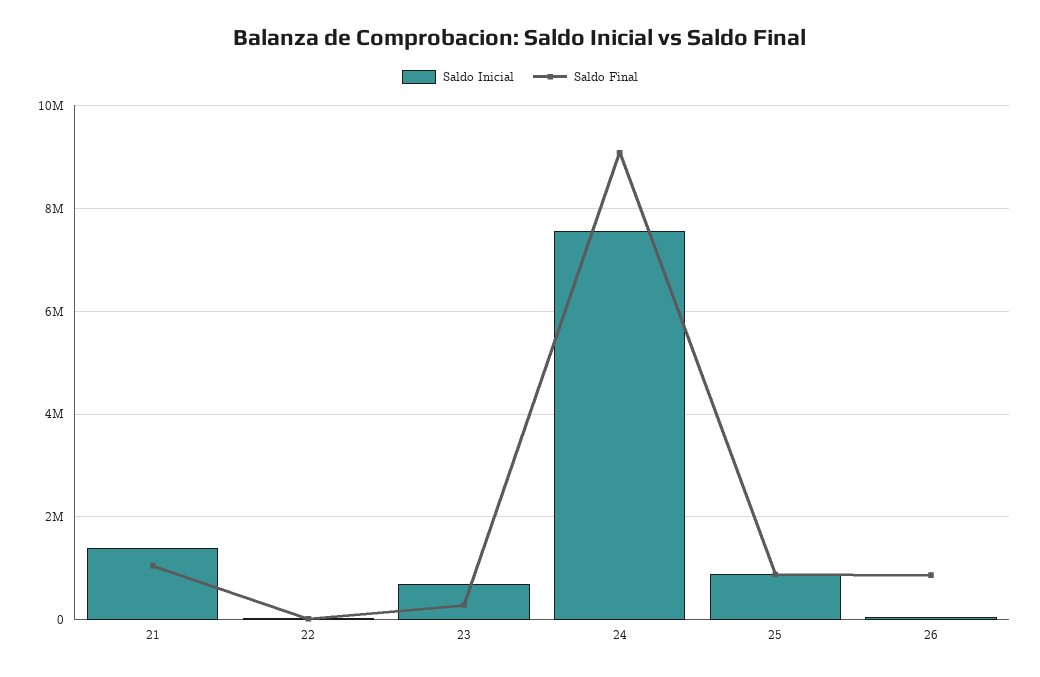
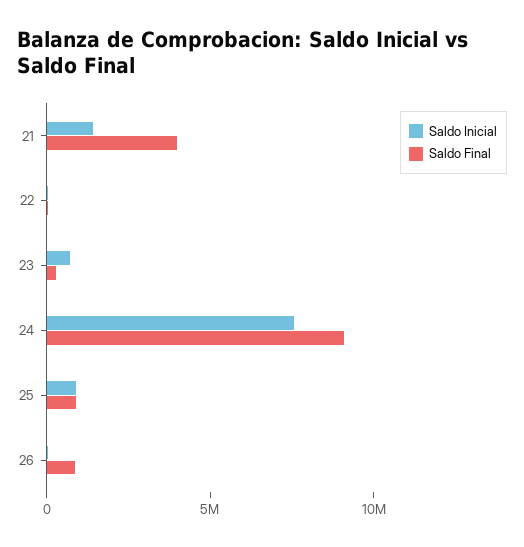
  {
    "Saldo Inicial": {
      "21": 1400000,
      "22": 0,
      "23": 600000,
      "24": 7600000,
      "25": 800000,
      "26": 0
    },
    "Saldo Final": {
-     "21": 1000000,
+     "21": 4000000,
      "22": 0,
      "23": 200000,
      "24": 9000000,
      "25": 800000,
      "26": 800000
    }
  }

